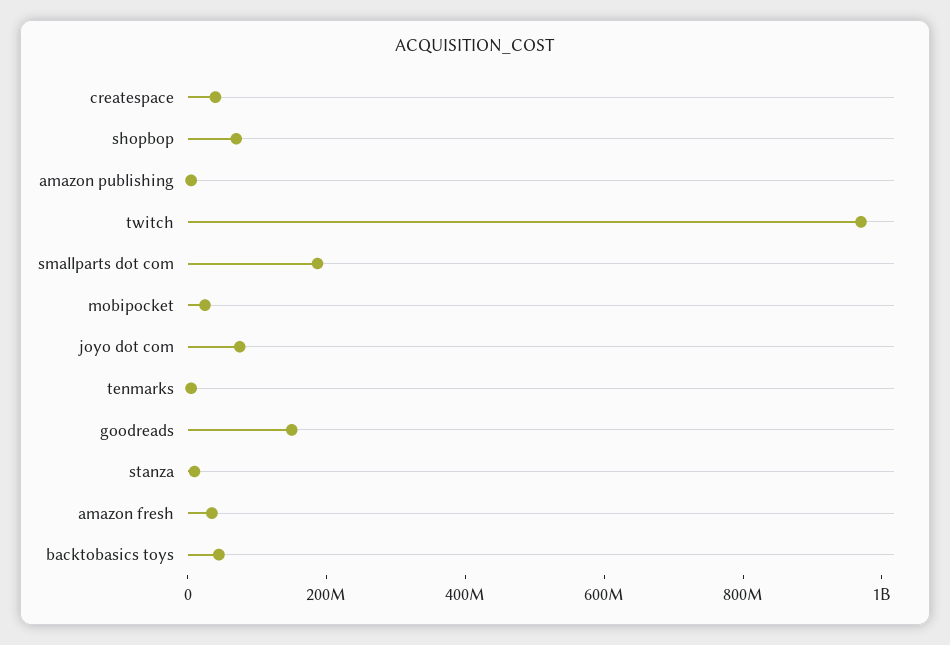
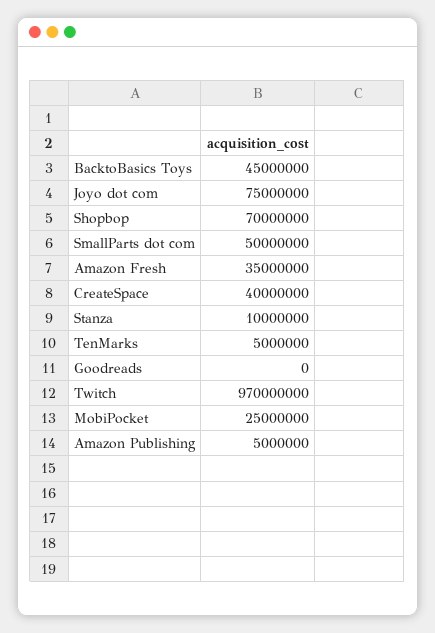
  {
    "createspace": 40000000,
    "shopbop": 70000000,
    "amazon publishing": 5000000,
    "twitch": 970000000,
-   "smallparts dot com": 200000000,
+   "smallparts dot com": 50000000,
    "mobipocket": 25000000,
    "joyo dot com": 75000000,
    "tenmarks": 5000000,
-   "goodreads": 150000000,
+   "goodreads": 0,
    "stanza": 10000000,
    "amazon fresh": 35000000,
    "backtobasics toys": 45000000
  }

